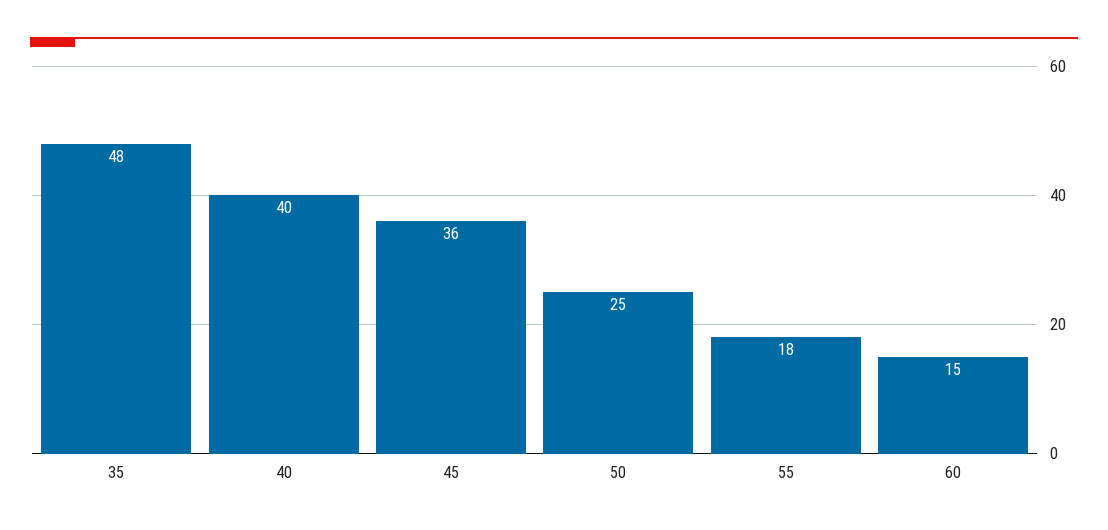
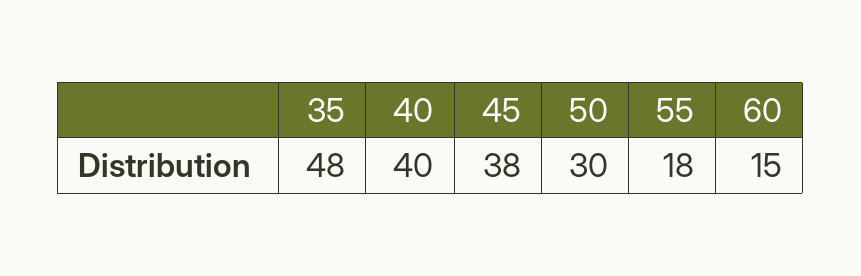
  {
    "35": 48,
    "40": 40,
-   "45": 36,
+   "45": 38,
-   "50": 25,
+   "50": 30,
    "55": 18,
    "60": 15
  }

